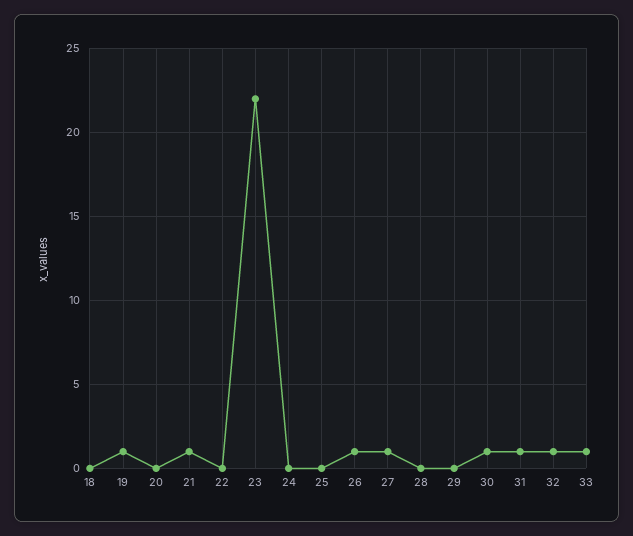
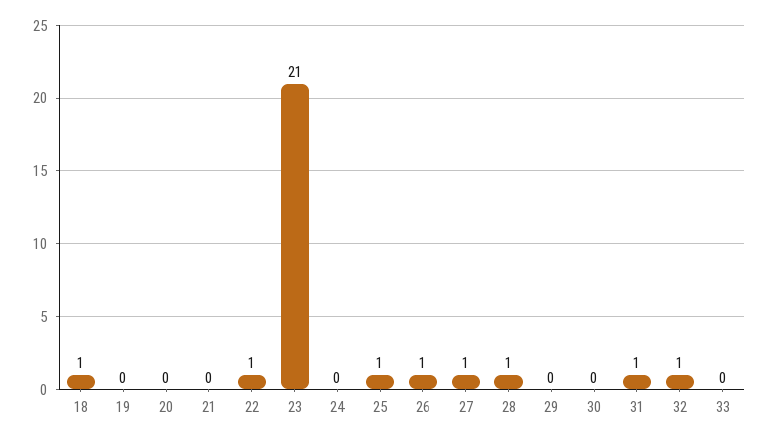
  {
-   "18": 0,
+   "18": 1,
-   "19": 1,
+   "19": 0,
    "20": 0,
-   "21": 1,
+   "21": 0,
-   "22": 0,
+   "22": 1,
-   "23": 22,
+   "23": 21,
    "24": 0,
-   "25": 0,
+   "25": 1,
    "26": 1,
    "27": 1,
-   "28": 0,
+   "28": 1,
    "29": 0,
-   "30": 1,
+   "30": 0,
    "31": 1,
    "32": 1,
-   "33": 1
+   "33": 0
  }

